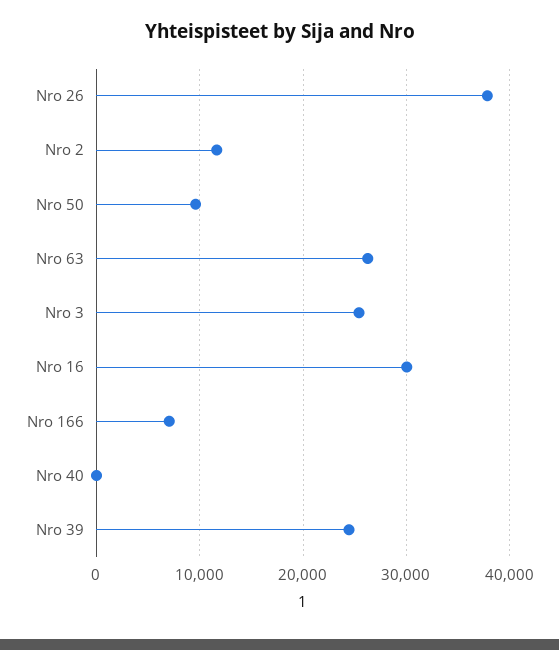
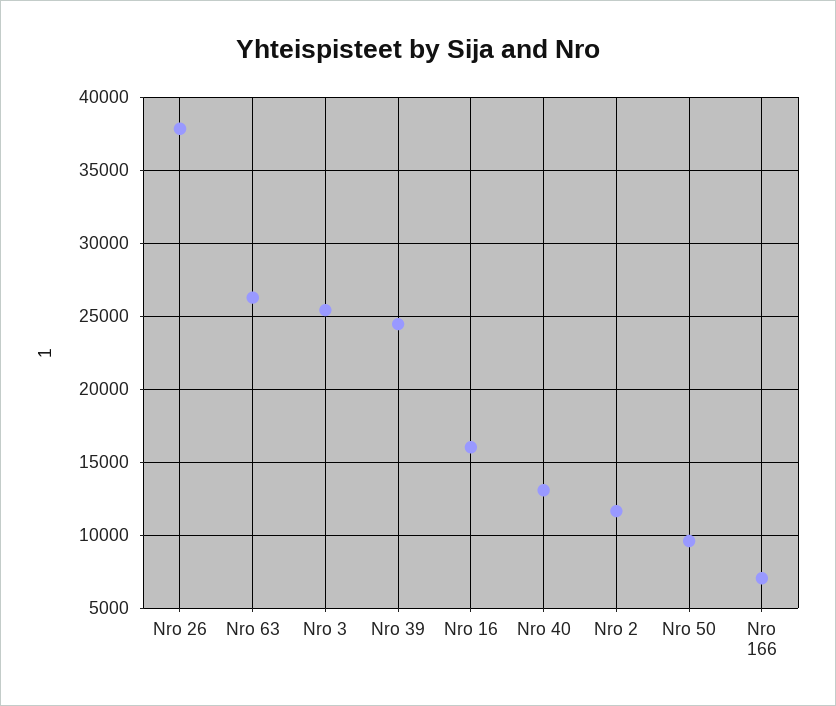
  {
    "Nro 26": 38000,
    "Nro 2": 11500,
    "Nro 50": 9500,
    "Nro 63": 26500,
    "Nro 3": 25500,
-   "Nro 16": 30000,
+   "Nro 16": 16000,
    "Nro 166": 7000,
-   "Nro 40": 0,
+   "Nro 40": 13000,
    "Nro 39": 24500
  }

